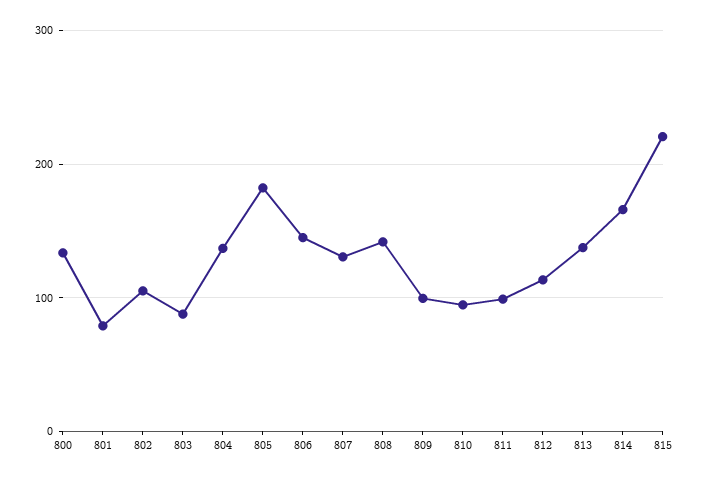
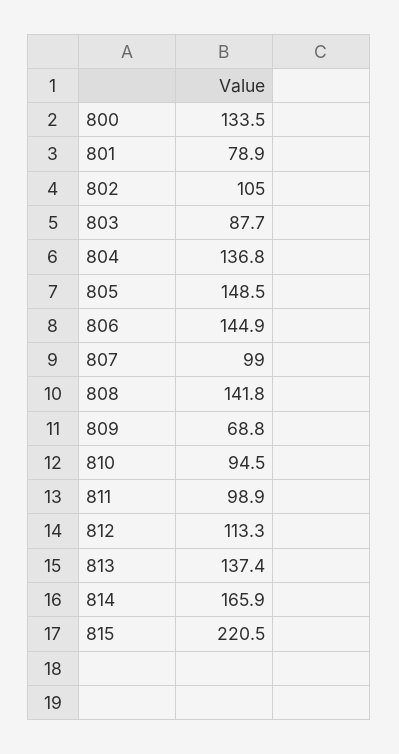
  {
    "800": 133.5,
    "801": 78.9,
    "802": 105,
    "803": 87.7,
    "804": 136.8,
-   "805": 180,
+   "805": 148.5,
    "806": 144.9,
-   "807": 130,
+   "807": 99,
    "808": 141.8,
-   "809": 100,
+   "809": 68.8,
    "810": 94.5,
    "811": 98.9,
    "812": 113.3,
    "813": 137.4,
    "814": 165.9,
    "815": 220.5
  }

